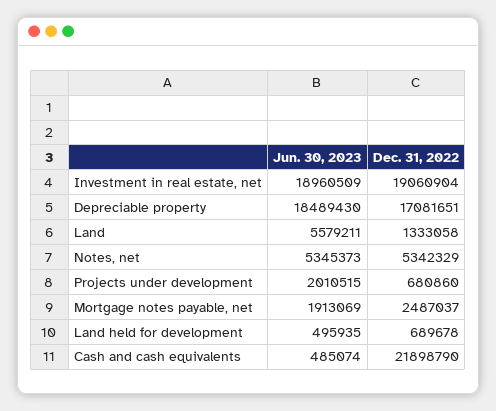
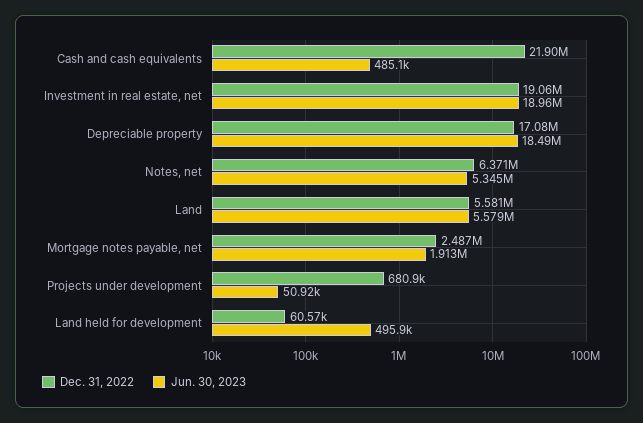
  {
    "Jun. 30, 2023": {
      "Investment in real estate, net": 18960509,
      "Depreciable property": 18489430,
      "Land": 5579211,
      "Notes, net": 5345373,
-     "Projects under development": 2010515,
+     "Projects under development": 50920,
      "Mortgage notes payable, net": 1913069,
      "Land held for development": 495935,
      "Cash and cash equivalents": 485074
    },
    "Dec. 31, 2022": {
      "Investment in real estate, net": 19060904,
      "Depreciable property": 17081651,
-     "Land": 1333058,
+     "Land": 5581000,
-     "Notes, net": 5342329,
+     "Notes, net": 6371000,
      "Projects under development": 680860,
      "Mortgage notes payable, net": 2487037,
-     "Land held for development": 689678,
+     "Land held for development": 60570,
      "Cash and cash equivalents": 21898790
    }
  }

